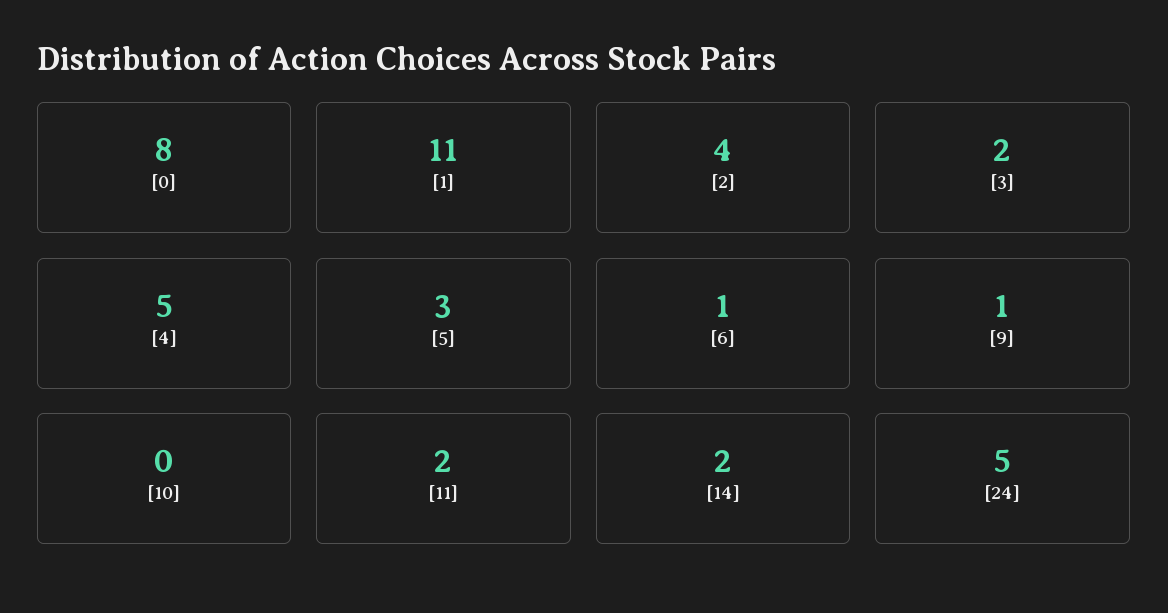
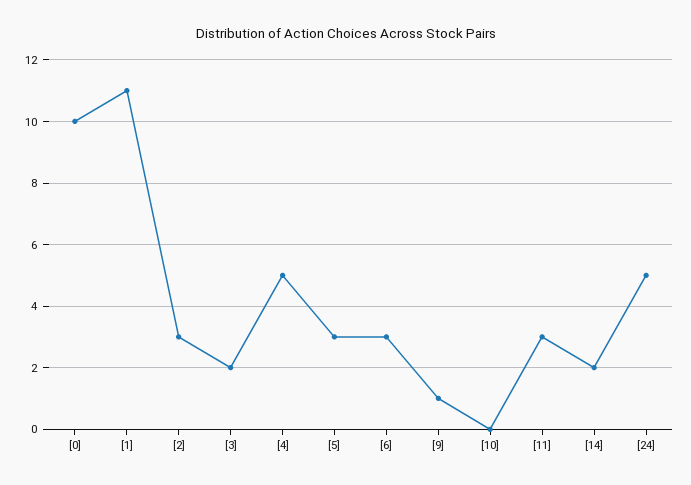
  {
-   "[0]": 8,
+   "[0]": 10,
    "[1]": 11,
-   "[2]": 4,
+   "[2]": 3,
    "[3]": 2,
    "[4]": 5,
    "[5]": 3,
-   "[6]": 1,
+   "[6]": 3,
    "[9]": 1,
    "[10]": 0,
-   "[11]": 2,
+   "[11]": 3,
    "[14]": 2,
    "[24]": 5
  }

